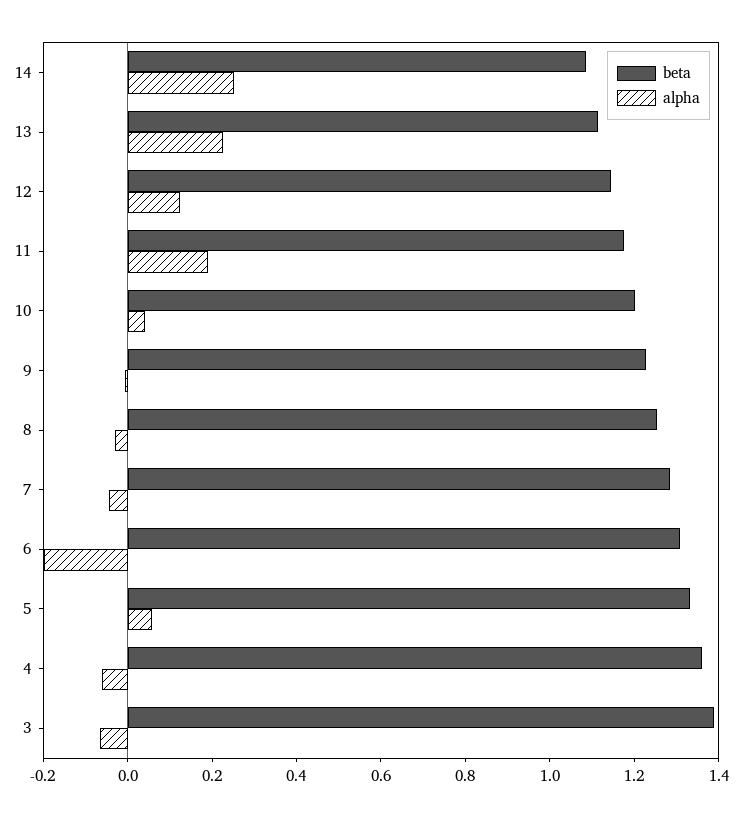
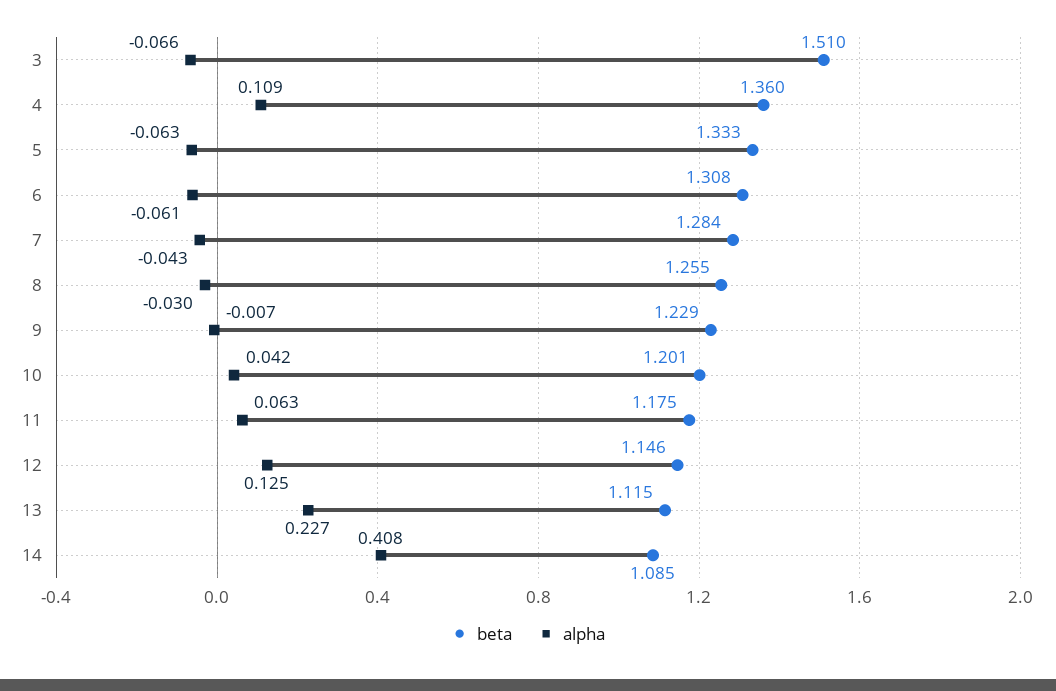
  {
    "beta": {
      "14": 1.085,
      "13": 1.115,
      "12": 1.146,
      "11": 1.175,
      "10": 1.201,
      "9": 1.229,
      "8": 1.255,
      "7": 1.284,
      "6": 1.308,
      "5": 1.333,
      "4": 1.36,
-     "3": 1.4
+     "3": 1.51
    },
    "alpha": {
-     "14": 0.25,
+     "14": 0.408,
      "13": 0.227,
      "12": 0.125,
-     "11": 0.2,
+     "11": 0.063,
      "10": 0.042,
      "9": -0.007,
      "8": -0.03,
      "7": -0.043,
-     "6": -0.2,
+     "6": -0.061,
-     "5": 0.05,
+     "5": -0.063,
-     "4": -0.05,
+     "4": 0.109,
      "3": -0.066
    }
  }

